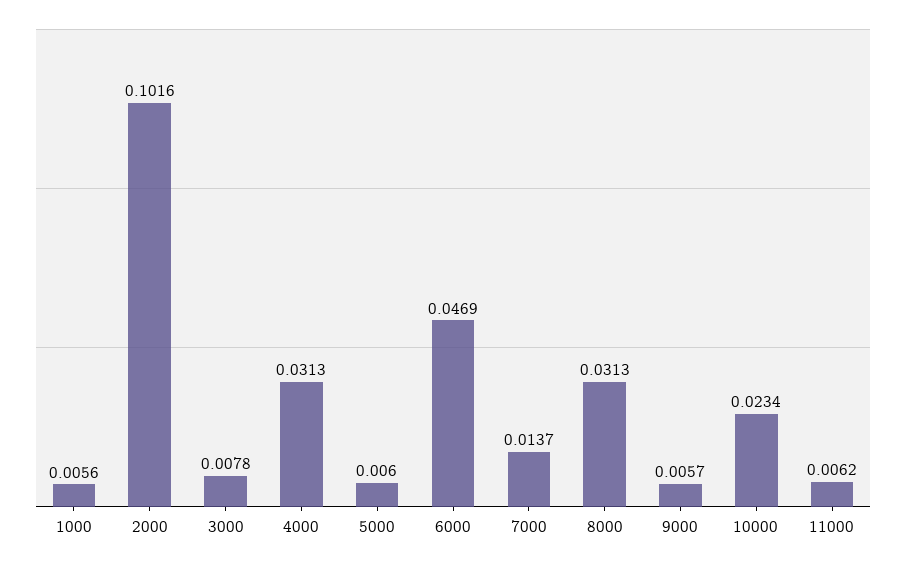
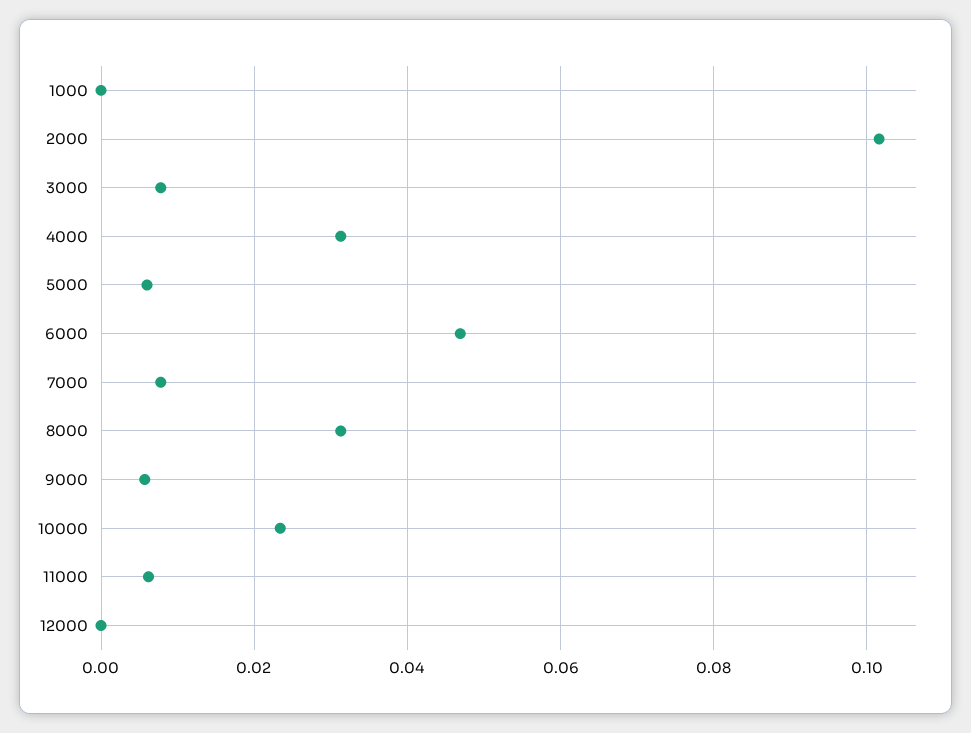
  {
-   "1000": 0.0056,
+   "1000": 0,
    "2000": 0.1016,
    "3000": 0.0078,
    "4000": 0.0313,
    "5000": 0.006,
    "6000": 0.0469,
-   "7000": 0.0137,
+   "7000": 0.008,
    "8000": 0.0313,
    "9000": 0.0057,
    "10000": 0.0234,
-   "11000": 0.0062
+   "11000": 0.0062,
+   "12000": 0
  }

